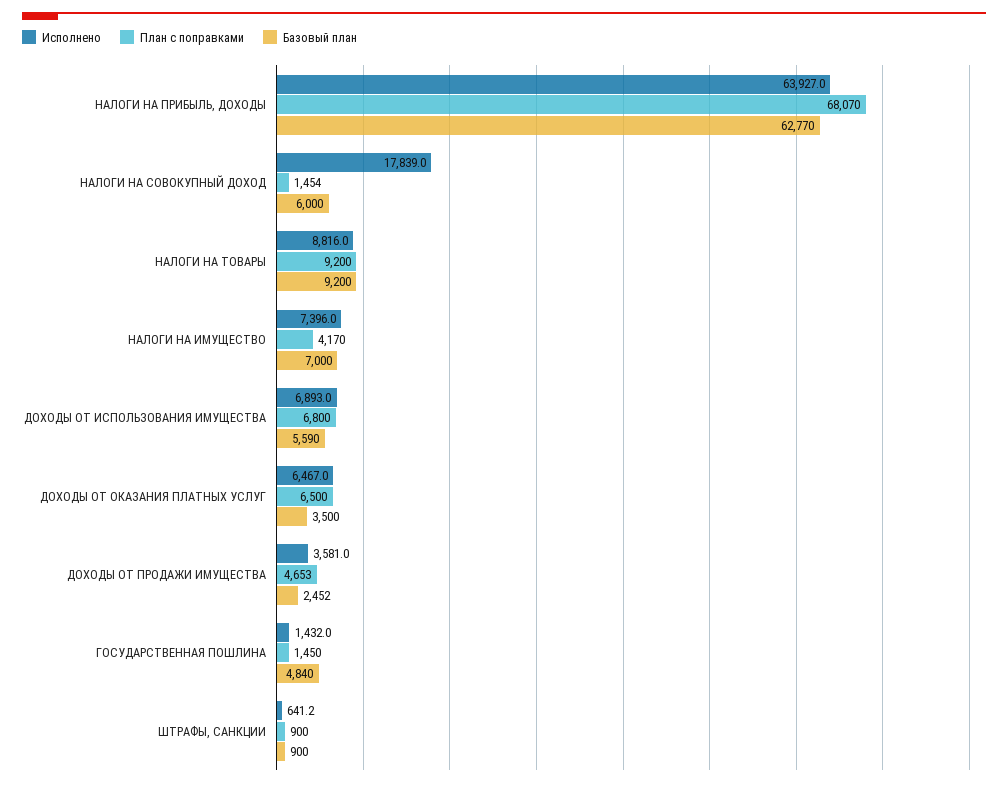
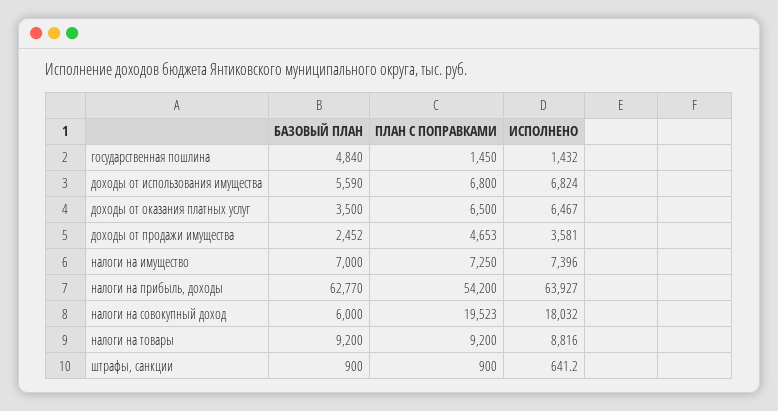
  {
    "Исполнено": {
      "НАЛОГИ НА ПРИБЫЛЬ, ДОХОДЫ": 63927,
-     "НАЛОГИ НА СОВОКУПНЫЙ ДОХОД": 17839,
+     "НАЛОГИ НА СОВОКУПНЫЙ ДОХОД": 18032,
      "НАЛОГИ НА ТОВАРЫ": 8816,
      "НАЛОГИ НА ИМУЩЕСТВО": 7396,
-     "ДОХОДЫ ОТ ИСПОЛЬЗОВАНИЯ ИМУЩЕСТВА": 6893,
+     "ДОХОДЫ ОТ ИСПОЛЬЗОВАНИЯ ИМУЩЕСТВА": 6824,
      "ДОХОДЫ ОТ ОКАЗАНИЯ ПЛАТНЫХ УСЛУГ": 6467,
      "ДОХОДЫ ОТ ПРОДАЖИ ИМУЩЕСТВА": 3581,
      "ГОСУДАРСТВЕННАЯ ПОШЛИНА": 1432,
      "ШТРАФЫ, САНКЦИИ": 641.2
    },
    "План с поправками": {
-     "НАЛОГИ НА ПРИБЫЛЬ, ДОХОДЫ": 68070,
+     "НАЛОГИ НА ПРИБЫЛЬ, ДОХОДЫ": 54200,
-     "НАЛОГИ НА СОВОКУПНЫЙ ДОХОД": 1454,
+     "НАЛОГИ НА СОВОКУПНЫЙ ДОХОД": 19523,
      "НАЛОГИ НА ТОВАРЫ": 9200,
-     "НАЛОГИ НА ИМУЩЕСТВО": 4170,
+     "НАЛОГИ НА ИМУЩЕСТВО": 7250,
      "ДОХОДЫ ОТ ИСПОЛЬЗОВАНИЯ ИМУЩЕСТВА": 6800,
      "ДОХОДЫ ОТ ОКАЗАНИЯ ПЛАТНЫХ УСЛУГ": 6500,
      "ДОХОДЫ ОТ ПРОДАЖИ ИМУЩЕСТВА": 4653,
      "ГОСУДАРСТВЕННАЯ ПОШЛИНА": 1450,
      "ШТРАФЫ, САНКЦИИ": 900
    },
    "Базовый план": {
      "НАЛОГИ НА ПРИБЫЛЬ, ДОХОДЫ": 62770,
      "НАЛОГИ НА СОВОКУПНЫЙ ДОХОД": 6000,
      "НАЛОГИ НА ТОВАРЫ": 9200,
      "НАЛОГИ НА ИМУЩЕСТВО": 7000,
      "ДОХОДЫ ОТ ИСПОЛЬЗОВАНИЯ ИМУЩЕСТВА": 5590,
      "ДОХОДЫ ОТ ОКАЗАНИЯ ПЛАТНЫХ УСЛУГ": 3500,
      "ДОХОДЫ ОТ ПРОДАЖИ ИМУЩЕСТВА": 2452,
      "ГОСУДАРСТВЕННАЯ ПОШЛИНА": 4840,
      "ШТРАФЫ, САНКЦИИ": 900
    }
  }

